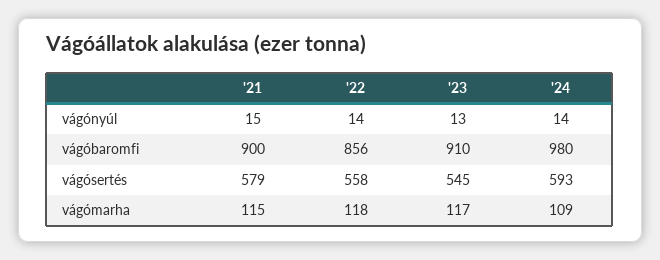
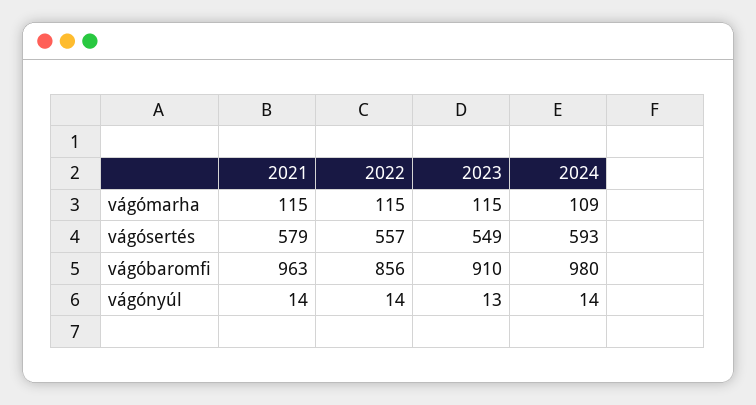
  {
    "'21": {
-     "vágónyúl": 15,
+     "vágónyúl": 14,
-     "vágóbaromfi": 900,
+     "vágóbaromfi": 963,
      "vágósertés": 579,
      "vágómarha": 115
    },
    "'22": {
      "vágónyúl": 14,
      "vágóbaromfi": 856,
-     "vágósertés": 558,
+     "vágósertés": 557,
-     "vágómarha": 118
+     "vágómarha": 115
    },
    "'23": {
      "vágónyúl": 13,
      "vágóbaromfi": 910,
-     "vágósertés": 545,
+     "vágósertés": 549,
-     "vágómarha": 117
+     "vágómarha": 115
    },
    "'24": {
      "vágónyúl": 14,
      "vágóbaromfi": 980,
      "vágósertés": 593,
      "vágómarha": 109
    }
  }

